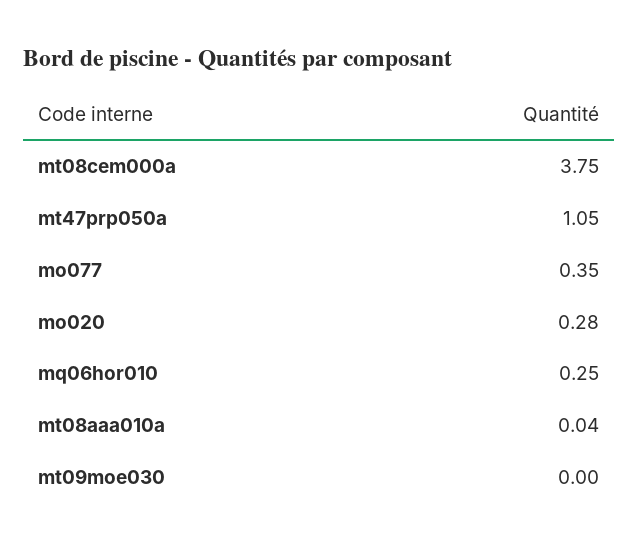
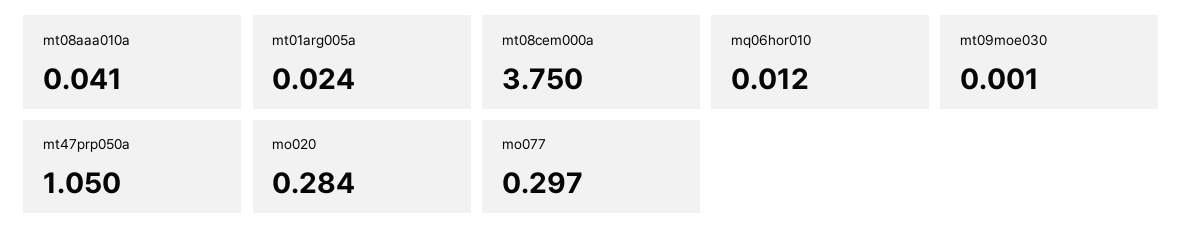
  {
    "mt08cem000a": 3.75,
    "mt47prp050a": 1.05,
-   "mo077": 0.35,
+   "mo077": 0.297,
    "mo020": 0.284,
-   "mq06hor010": 0.25,
+   "mq06hor010": 0.012,
    "mt08aaa010a": 0.041,
-   "mt09moe030": 0.001
+   "mt09moe030": 0.001,
+   "mt01arg005a": 0.024
  }

